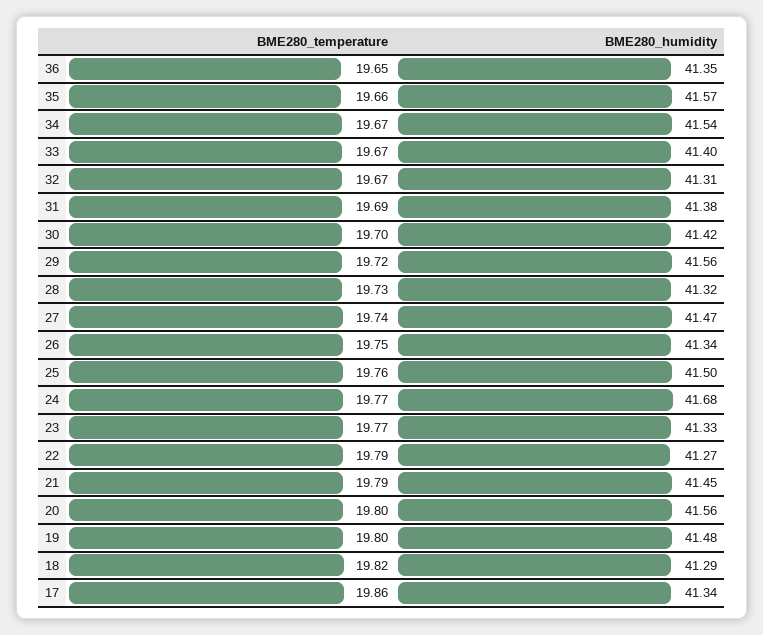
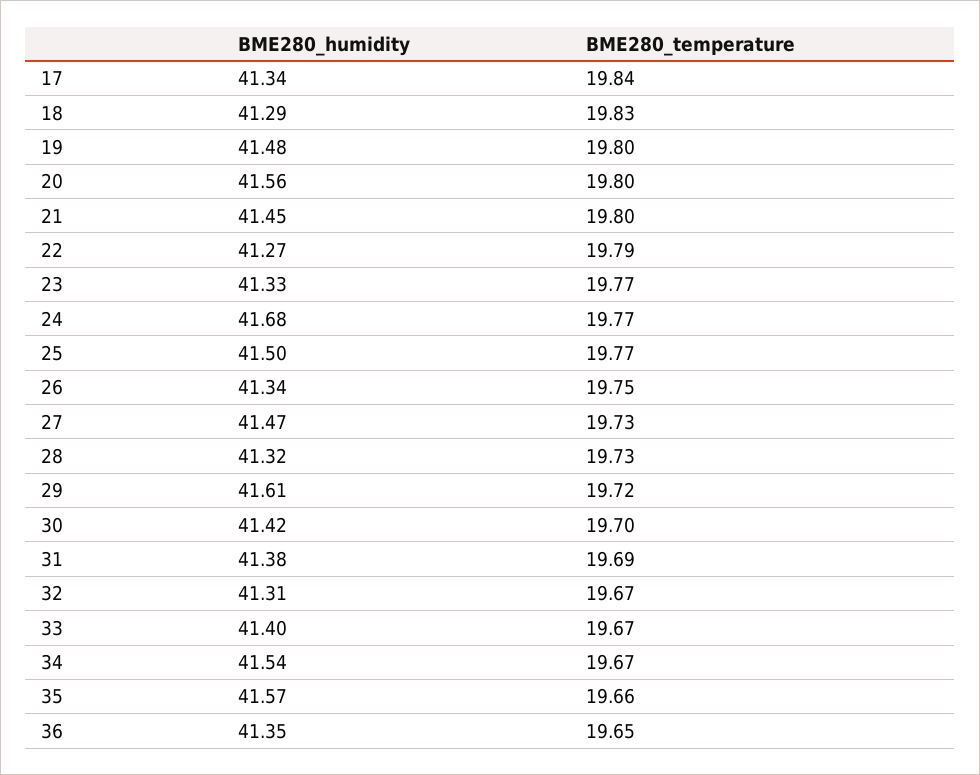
  {
    "BME280_temperature": {
      "36": 19.65,
      "35": 19.66,
      "34": 19.67,
      "33": 19.67,
      "32": 19.67,
      "31": 19.69,
      "30": 19.7,
      "29": 19.72,
      "28": 19.73,
-     "27": 19.74,
+     "27": 19.73,
      "26": 19.75,
-     "25": 19.76,
+     "25": 19.77,
      "24": 19.77,
      "23": 19.77,
      "22": 19.79,
-     "21": 19.79,
+     "21": 19.8,
      "20": 19.8,
      "19": 19.8,
-     "18": 19.82,
+     "18": 19.83,
-     "17": 19.86
+     "17": 19.84
    },
    "BME280_humidity": {
      "36": 41.35,
      "35": 41.57,
      "34": 41.54,
      "33": 41.4,
      "32": 41.31,
      "31": 41.38,
      "30": 41.42,
-     "29": 41.56,
+     "29": 41.61,
      "28": 41.32,
      "27": 41.47,
      "26": 41.34,
      "25": 41.5,
      "24": 41.68,
      "23": 41.33,
      "22": 41.27,
      "21": 41.45,
      "20": 41.56,
      "19": 41.48,
      "18": 41.29,
      "17": 41.34
    }
  }

